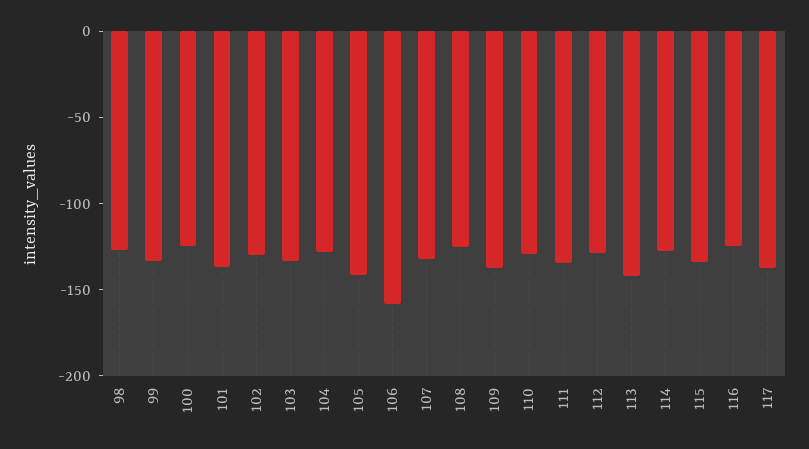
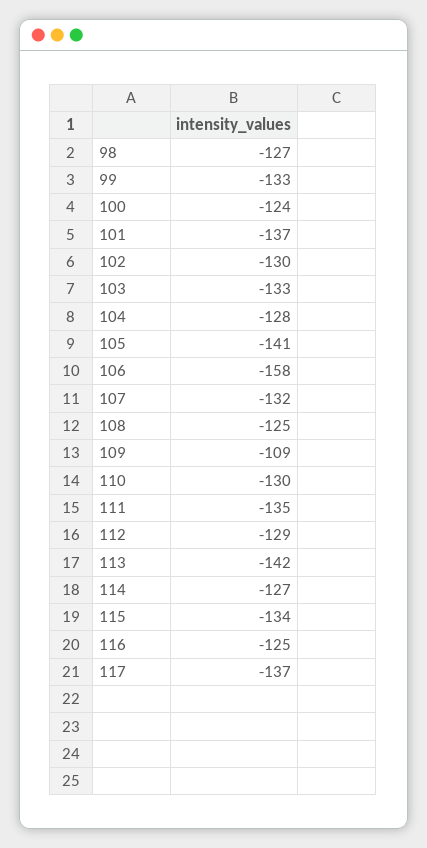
  {
    "98": -127,
    "99": -133,
    "100": -124,
    "101": -137,
    "102": -130,
    "103": -133,
    "104": -128,
    "105": -141,
    "106": -158,
    "107": -132,
    "108": -125,
-   "109": -140,
+   "109": -109,
    "110": -130,
    "111": -135,
    "112": -129,
    "113": -142,
    "114": -127,
    "115": -134,
    "116": -125,
    "117": -137
  }

